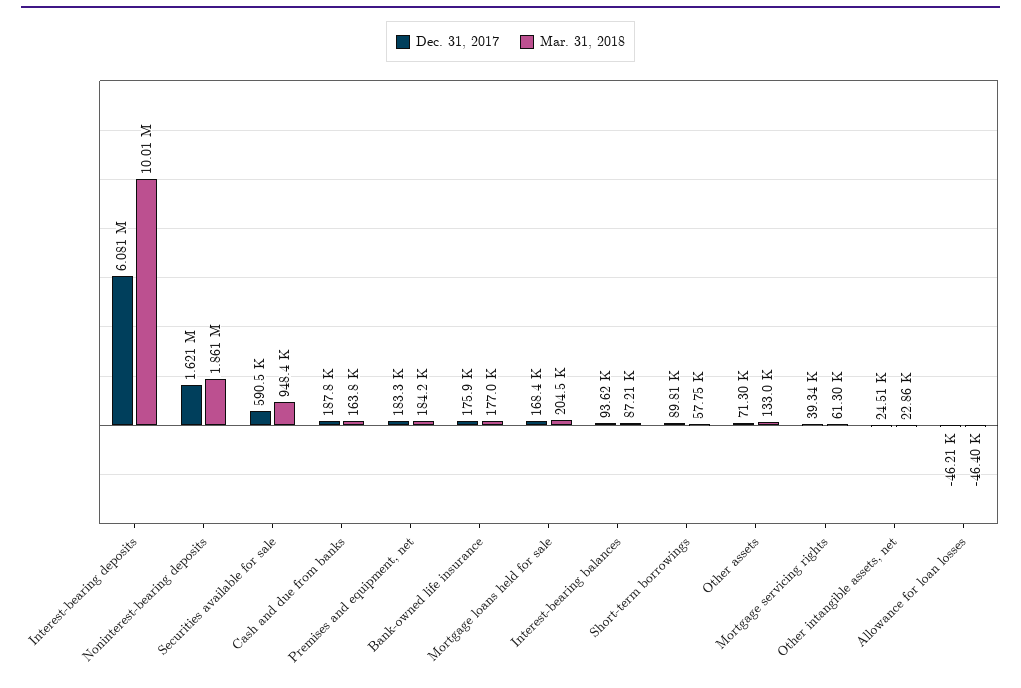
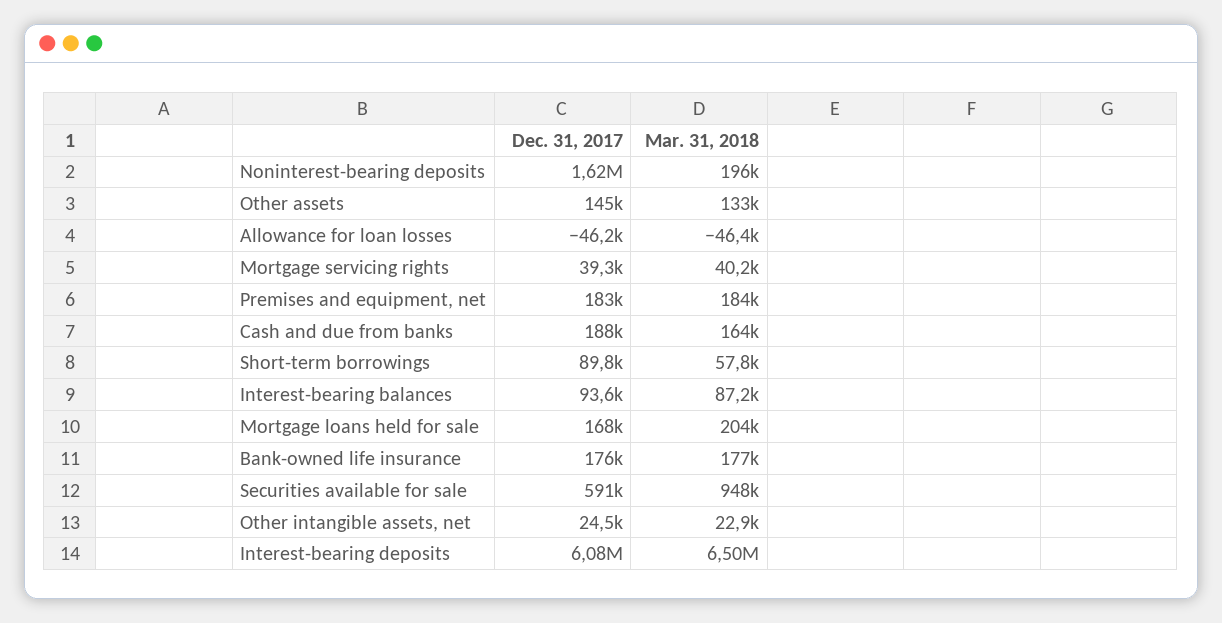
  {
    "Dec. 31, 2017": {
      "Interest-bearing deposits": 6081000,
      "Noninterest-bearing deposits": 1621000,
      "Securities available for sale": 590500,
      "Cash and due from banks": 187800,
      "Premises and equipment, net": 183300,
      "Bank-owned life insurance": 175900,
      "Mortgage loans held for sale": 168400,
      "Interest-bearing balances": 93620,
      "Short-term borrowings": 89810,
-     "Other assets": 71300,
+     "Other assets": 145000,
      "Mortgage servicing rights": 39340,
      "Other intangible assets, net": 24510,
      "Allowance for loan losses": -46210
    },
    "Mar. 31, 2018": {
-     "Interest-bearing deposits": 10010000,
+     "Interest-bearing deposits": 6500000,
-     "Noninterest-bearing deposits": 1861000,
+     "Noninterest-bearing deposits": 196000,
      "Securities available for sale": 948400,
      "Cash and due from banks": 163800,
      "Premises and equipment, net": 184200,
      "Bank-owned life insurance": 177000,
      "Mortgage loans held for sale": 204500,
      "Interest-bearing balances": 87210,
      "Short-term borrowings": 57750,
      "Other assets": 133000,
-     "Mortgage servicing rights": 61300,
+     "Mortgage servicing rights": 40200,
      "Other intangible assets, net": 22860,
      "Allowance for loan losses": -46400
    }
  }

